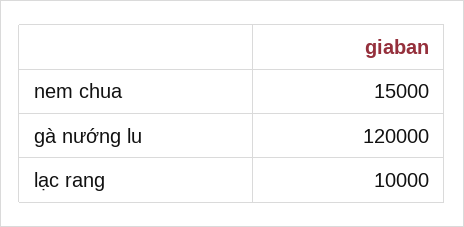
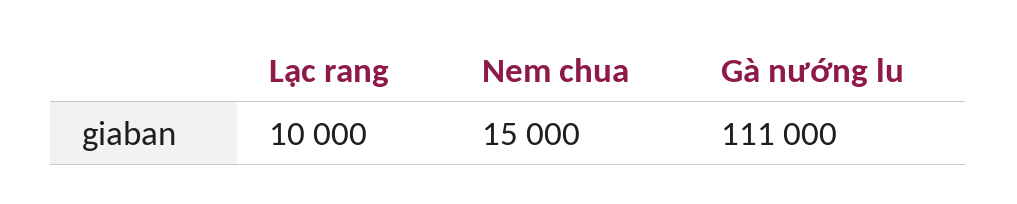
  {
    "nem chua": 15000,
-   "gà nướng lu": 120000,
+   "gà nướng lu": 111000,
    "lạc rang": 10000
  }

